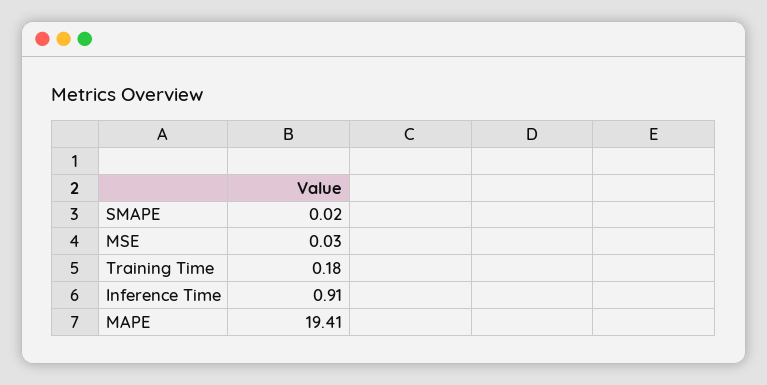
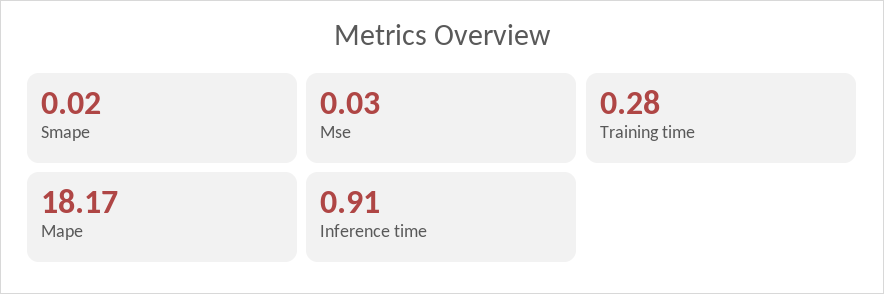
  {
    "SMAPE": 0.02,
    "MSE": 0.03,
-   "Training Time": 0.18,
+   "Training Time": 0.28,
    "Inference Time": 0.91,
-   "MAPE": 19.41
+   "MAPE": 18.17
  }

